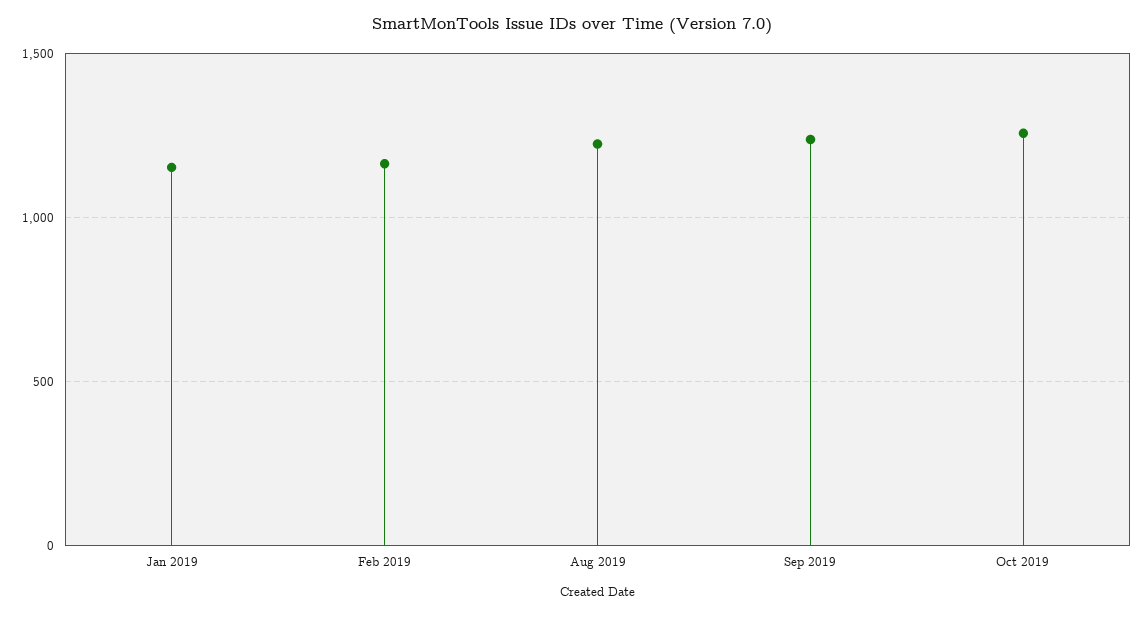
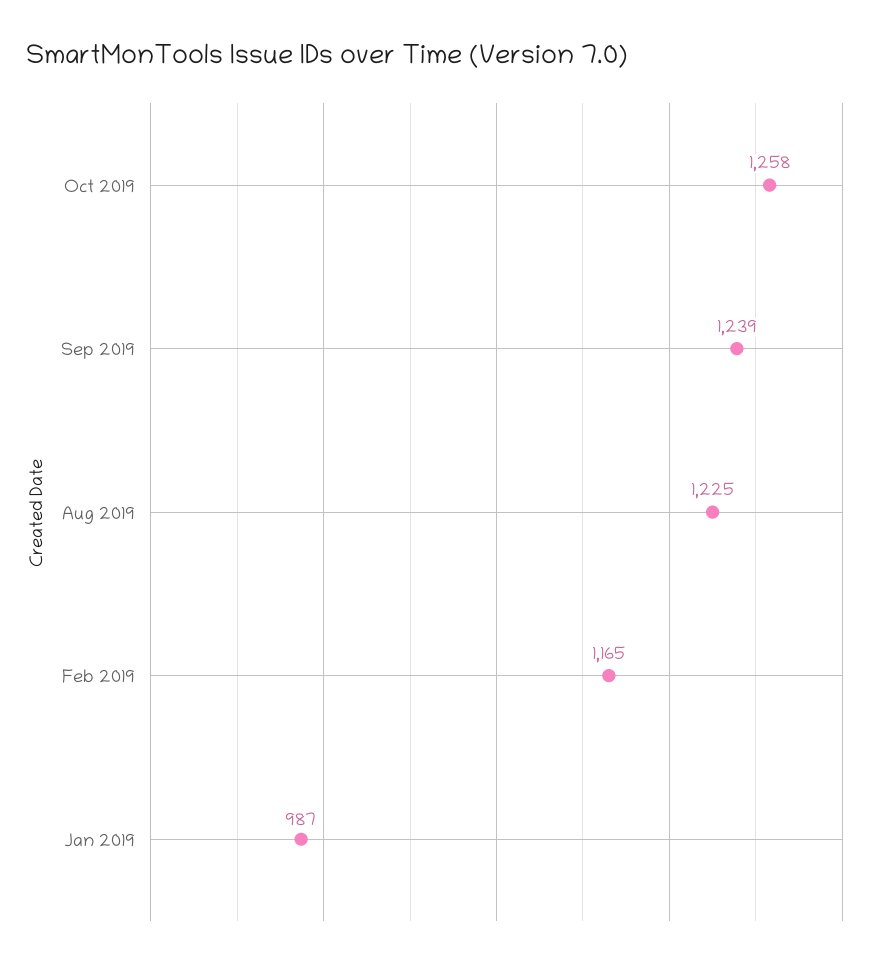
  {
-   "Jan 2019": 1150,
+   "Jan 2019": 987,
    "Feb 2019": 1165,
    "Aug 2019": 1225,
    "Sep 2019": 1239,
    "Oct 2019": 1258
  }

